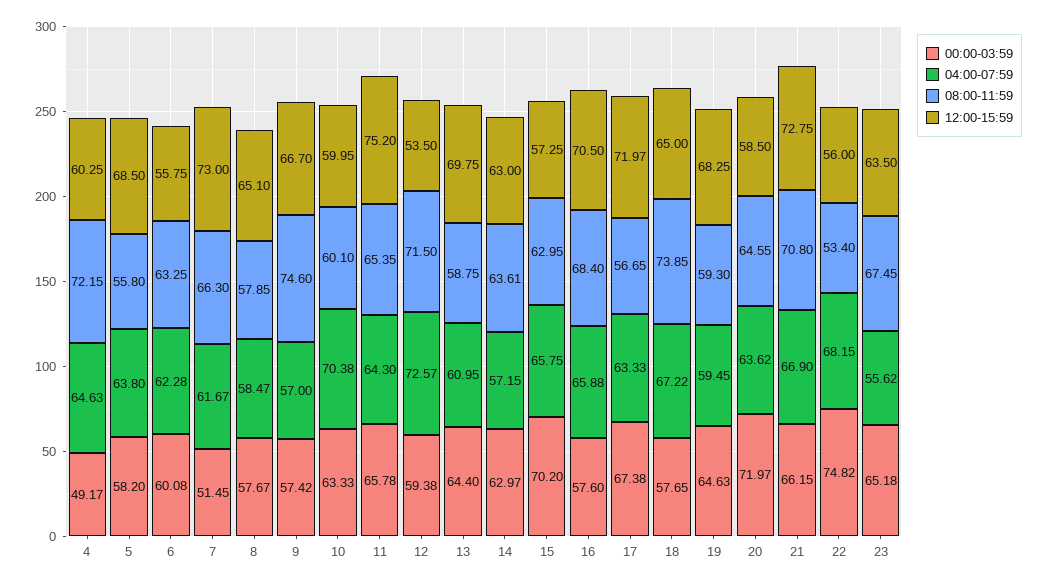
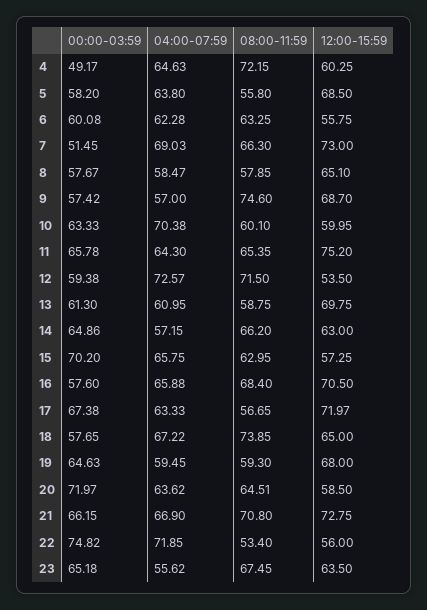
  {
    "00:00-03:59": {
      "4": 49.17,
      "5": 58.2,
      "6": 60.08,
      "7": 51.45,
      "8": 57.67,
      "9": 57.42,
      "10": 63.33,
      "11": 65.78,
      "12": 59.38,
-     "13": 64.4,
+     "13": 61.3,
-     "14": 62.97,
+     "14": 64.86,
      "15": 70.2,
      "16": 57.6,
      "17": 67.38,
      "18": 57.65,
      "19": 64.63,
      "20": 71.97,
      "21": 66.15,
      "22": 74.82,
      "23": 65.18
    },
    "04:00-07:59": {
      "4": 64.63,
      "5": 63.8,
      "6": 62.28,
-     "7": 61.67,
+     "7": 69.03,
      "8": 58.47,
      "9": 57,
      "10": 70.38,
      "11": 64.3,
      "12": 72.57,
      "13": 60.95,
      "14": 57.15,
      "15": 65.75,
      "16": 65.88,
      "17": 63.33,
      "18": 67.22,
      "19": 59.45,
      "20": 63.62,
      "21": 66.9,
-     "22": 68.15,
+     "22": 71.85,
      "23": 55.62
    },
    "08:00-11:59": {
      "4": 72.15,
      "5": 55.8,
      "6": 63.25,
      "7": 66.3,
      "8": 57.85,
      "9": 74.6,
      "10": 60.1,
      "11": 65.35,
      "12": 71.5,
      "13": 58.75,
-     "14": 63.61,
+     "14": 66.2,
      "15": 62.95,
      "16": 68.4,
      "17": 56.65,
      "18": 73.85,
      "19": 59.3,
-     "20": 64.55,
+     "20": 64.51,
      "21": 70.8,
      "22": 53.4,
      "23": 67.45
    },
    "12:00-15:59": {
      "4": 60.25,
      "5": 68.5,
      "6": 55.75,
      "7": 73,
      "8": 65.1,
-     "9": 66.7,
+     "9": 68.7,
      "10": 59.95,
      "11": 75.2,
      "12": 53.5,
      "13": 69.75,
      "14": 63,
      "15": 57.25,
      "16": 70.5,
      "17": 71.97,
      "18": 65,
-     "19": 68.25,
+     "19": 68,
      "20": 58.5,
      "21": 72.75,
      "22": 56,
      "23": 63.5
    }
  }

